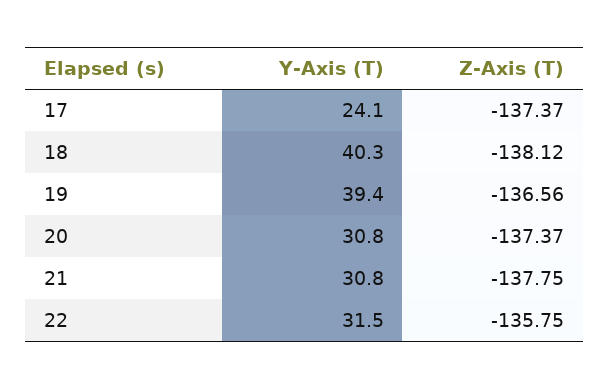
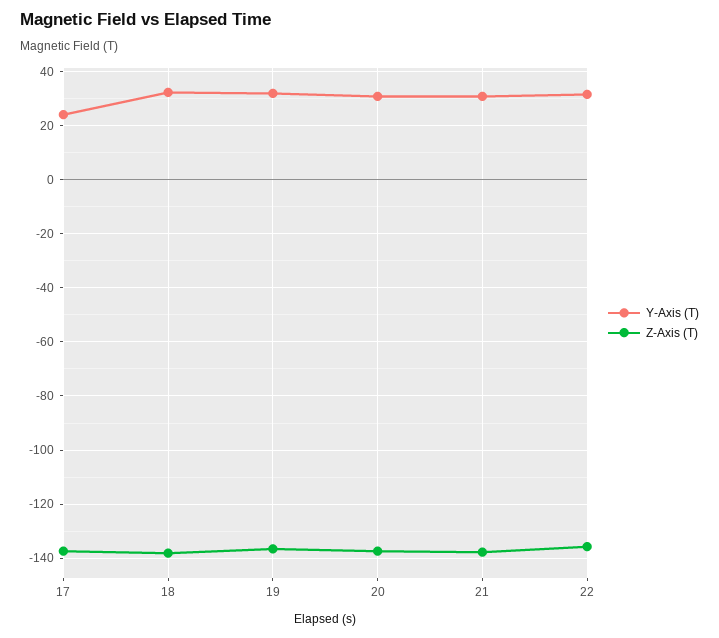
  {
    "Y-Axis (T)": {
      "17": 24.1,
-     "18": 40.3,
+     "18": 32.5,
-     "19": 39.4,
+     "19": 32.5,
      "20": 30.8,
      "21": 30.8,
      "22": 31.5
    },
    "Z-Axis (T)": {
      "17": -137.37,
      "18": -138.12,
      "19": -136.56,
      "20": -137.37,
      "21": -137.75,
      "22": -135.75
    }
  }

